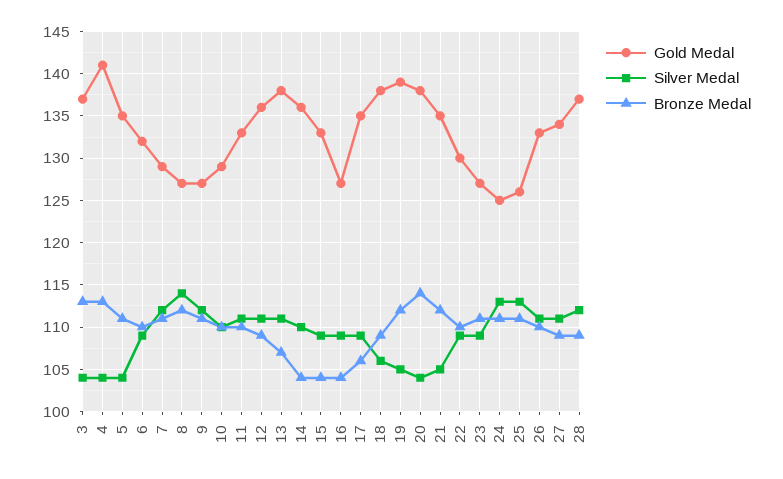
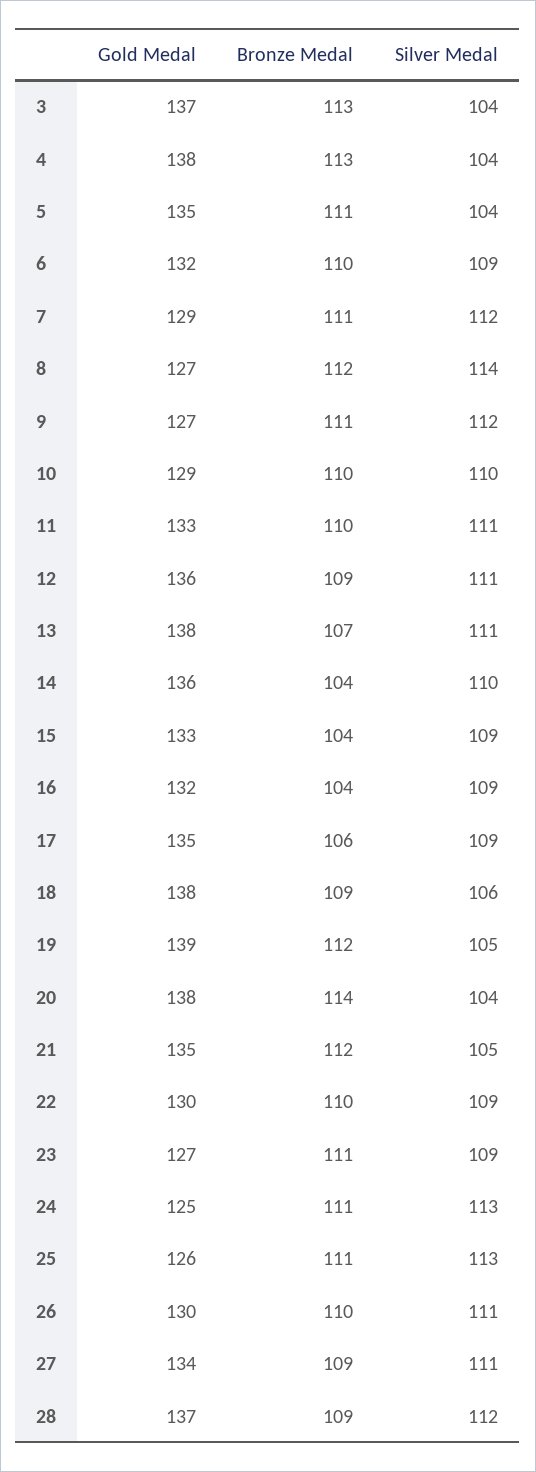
  {
    "Gold Medal": {
      "3": 137,
-     "4": 141,
+     "4": 138,
      "5": 135,
      "6": 132,
      "7": 129,
      "8": 127,
      "9": 127,
      "10": 129,
      "11": 133,
      "12": 136,
      "13": 138,
      "14": 136,
      "15": 133,
-     "16": 127,
+     "16": 132,
      "17": 135,
      "18": 138,
      "19": 139,
      "20": 138,
      "21": 135,
      "22": 130,
      "23": 127,
      "24": 125,
      "25": 126,
-     "26": 133,
+     "26": 130,
      "27": 134,
      "28": 137
    },
    "Silver Medal": {
      "3": 104,
      "4": 104,
      "5": 104,
      "6": 109,
      "7": 112,
      "8": 114,
      "9": 112,
      "10": 110,
      "11": 111,
      "12": 111,
      "13": 111,
      "14": 110,
      "15": 109,
      "16": 109,
      "17": 109,
      "18": 106,
      "19": 105,
      "20": 104,
      "21": 105,
      "22": 109,
      "23": 109,
      "24": 113,
      "25": 113,
      "26": 111,
      "27": 111,
      "28": 112
    },
    "Bronze Medal": {
      "3": 113,
      "4": 113,
      "5": 111,
      "6": 110,
      "7": 111,
      "8": 112,
      "9": 111,
      "10": 110,
      "11": 110,
      "12": 109,
      "13": 107,
      "14": 104,
      "15": 104,
      "16": 104,
      "17": 106,
      "18": 109,
      "19": 112,
      "20": 114,
      "21": 112,
      "22": 110,
      "23": 111,
      "24": 111,
      "25": 111,
      "26": 110,
      "27": 109,
      "28": 109
    }
  }

